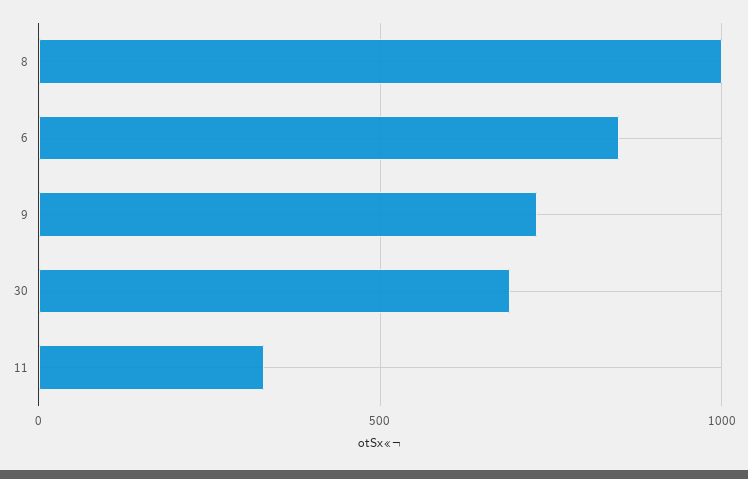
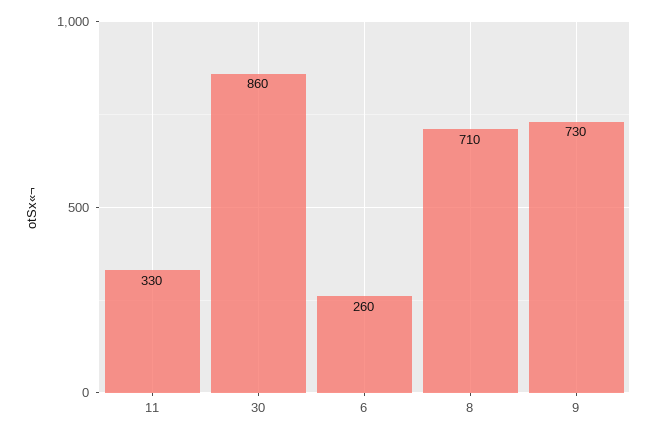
  {
-   "8": 1000,
+   "8": 710,
-   "6": 850,
+   "6": 260,
    "9": 730,
-   "30": 700,
+   "30": 860,
    "11": 330
  }

